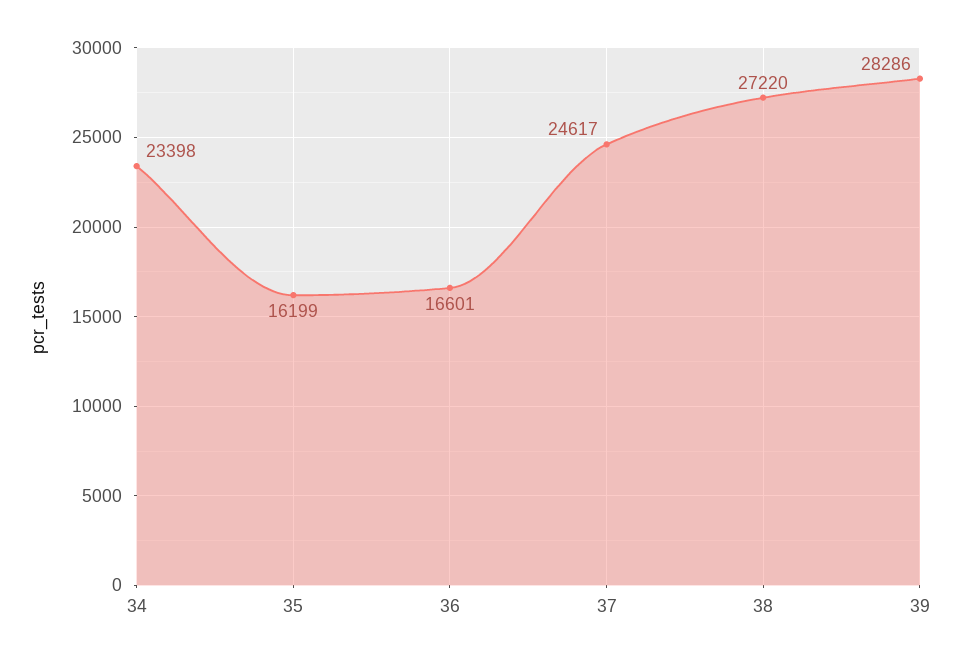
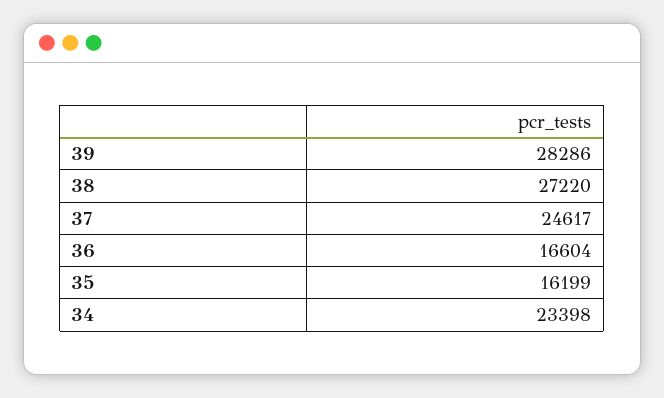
  {
    "34": 23398,
    "35": 16199,
-   "36": 16601,
+   "36": 16604,
    "37": 24617,
    "38": 27220,
    "39": 28286
  }

